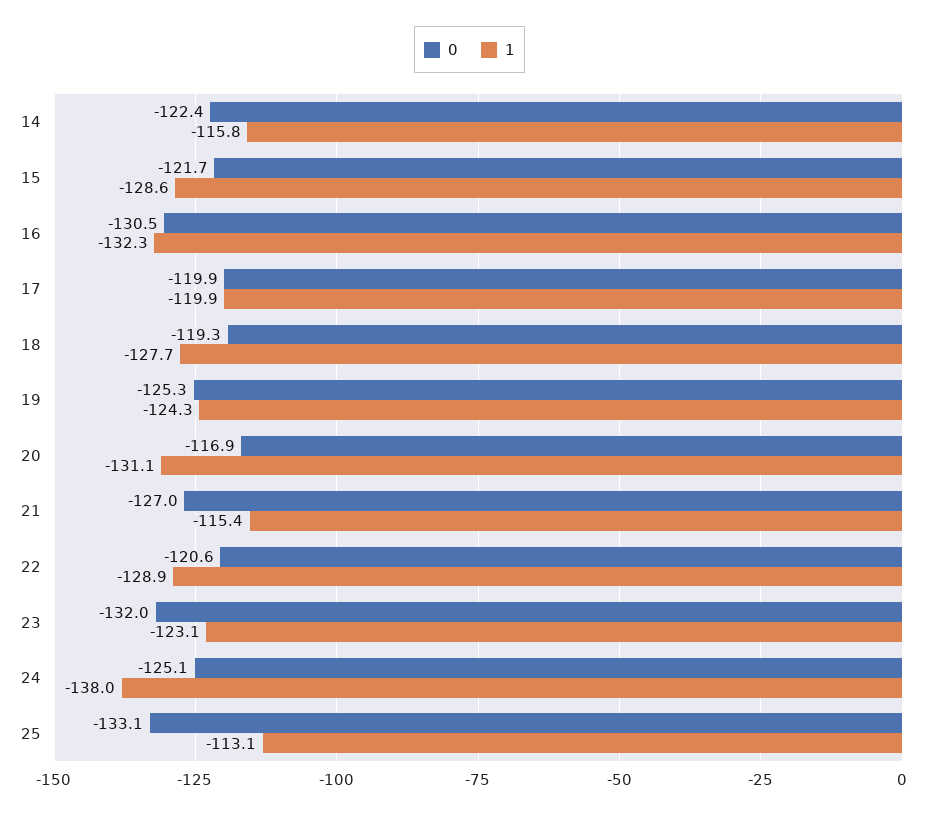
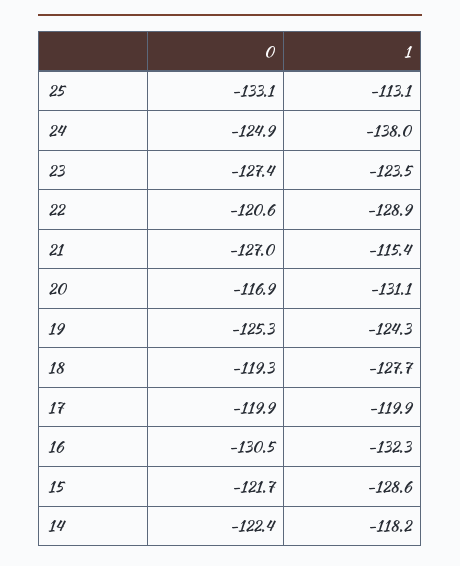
  {
    "0": {
      "14": -122.4,
      "15": -121.7,
      "16": -130.5,
      "17": -119.9,
      "18": -119.3,
      "19": -125.3,
      "20": -116.9,
      "21": -127,
      "22": -120.6,
-     "23": -132,
+     "23": -127.4,
-     "24": -125.1,
+     "24": -124.9,
      "25": -133.1
    },
    "1": {
-     "14": -115.8,
+     "14": -118.2,
      "15": -128.6,
      "16": -132.3,
      "17": -119.9,
      "18": -127.7,
      "19": -124.3,
      "20": -131.1,
      "21": -115.4,
      "22": -128.9,
-     "23": -123.1,
+     "23": -123.5,
      "24": -138,
      "25": -113.1
    }
  }

